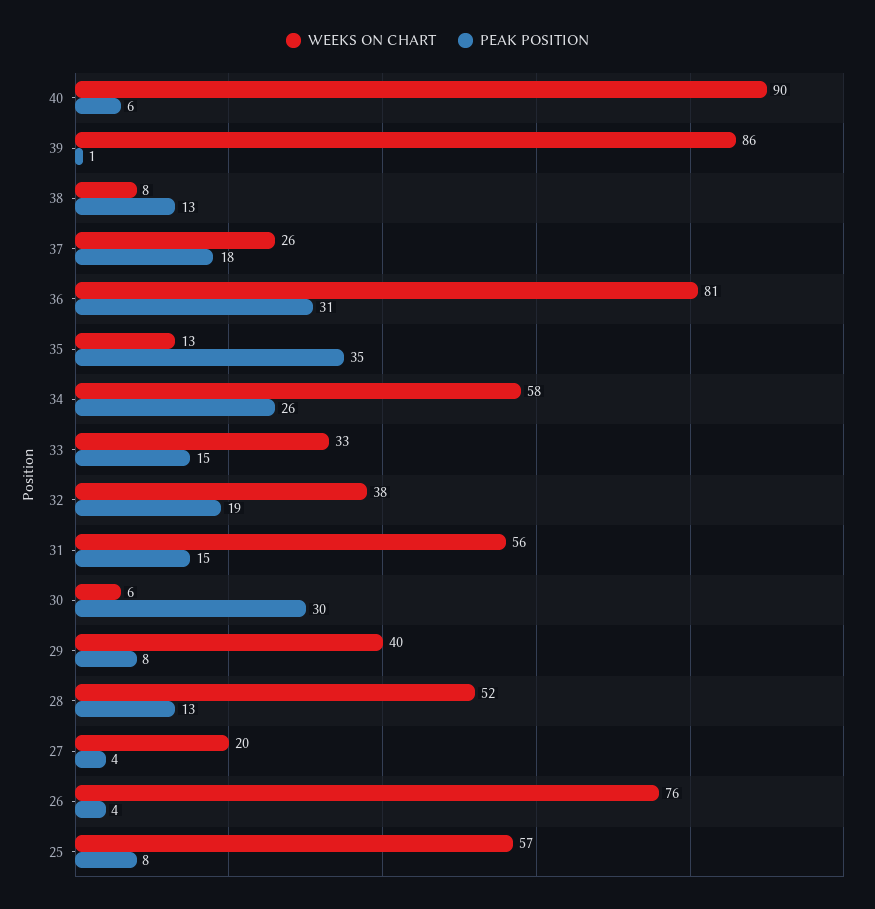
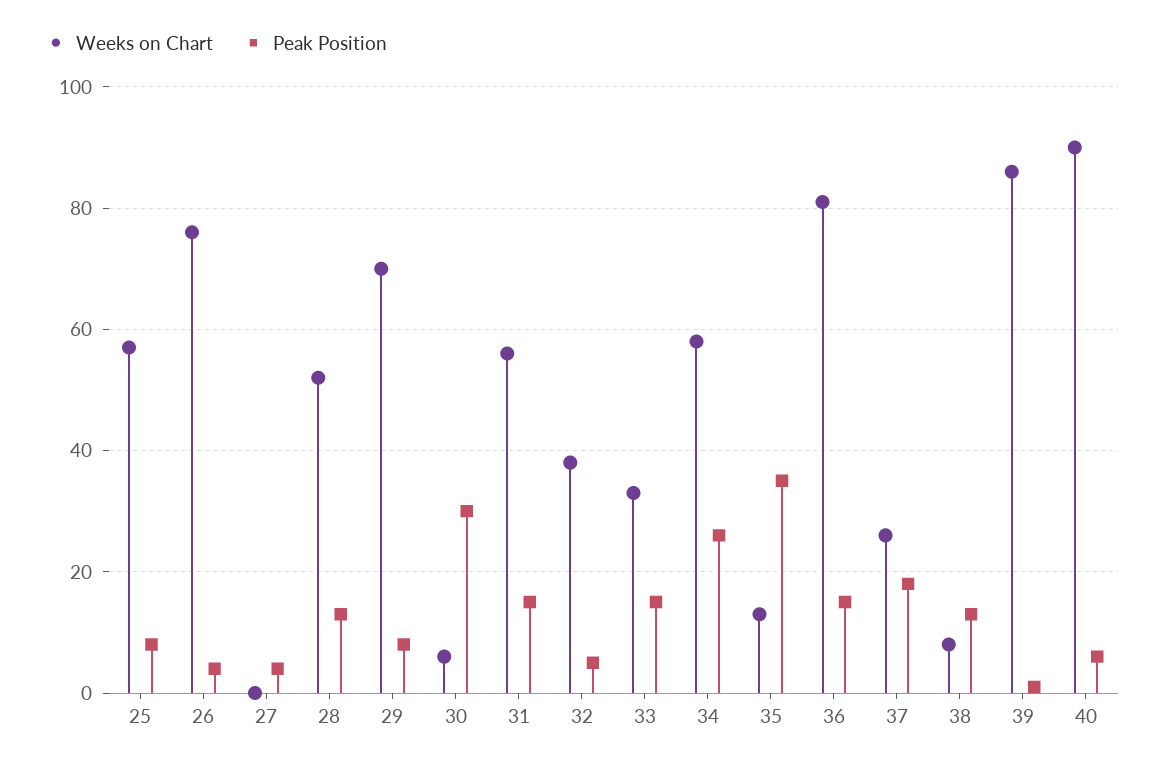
  {
    "WEEKS ON CHART": {
      "40": 90,
      "39": 86,
      "38": 8,
      "37": 26,
      "36": 81,
      "35": 13,
      "34": 58,
      "33": 33,
      "32": 38,
      "31": 56,
      "30": 6,
-     "29": 40,
+     "29": 70,
      "28": 52,
-     "27": 20,
+     "27": 0,
      "26": 76,
      "25": 57
    },
    "PEAK POSITION": {
      "40": 6,
      "39": 1,
      "38": 13,
      "37": 18,
-     "36": 31,
+     "36": 15,
      "35": 35,
      "34": 26,
      "33": 15,
-     "32": 19,
+     "32": 5,
      "31": 15,
      "30": 30,
      "29": 8,
      "28": 13,
      "27": 4,
      "26": 4,
      "25": 8
    }
  }

